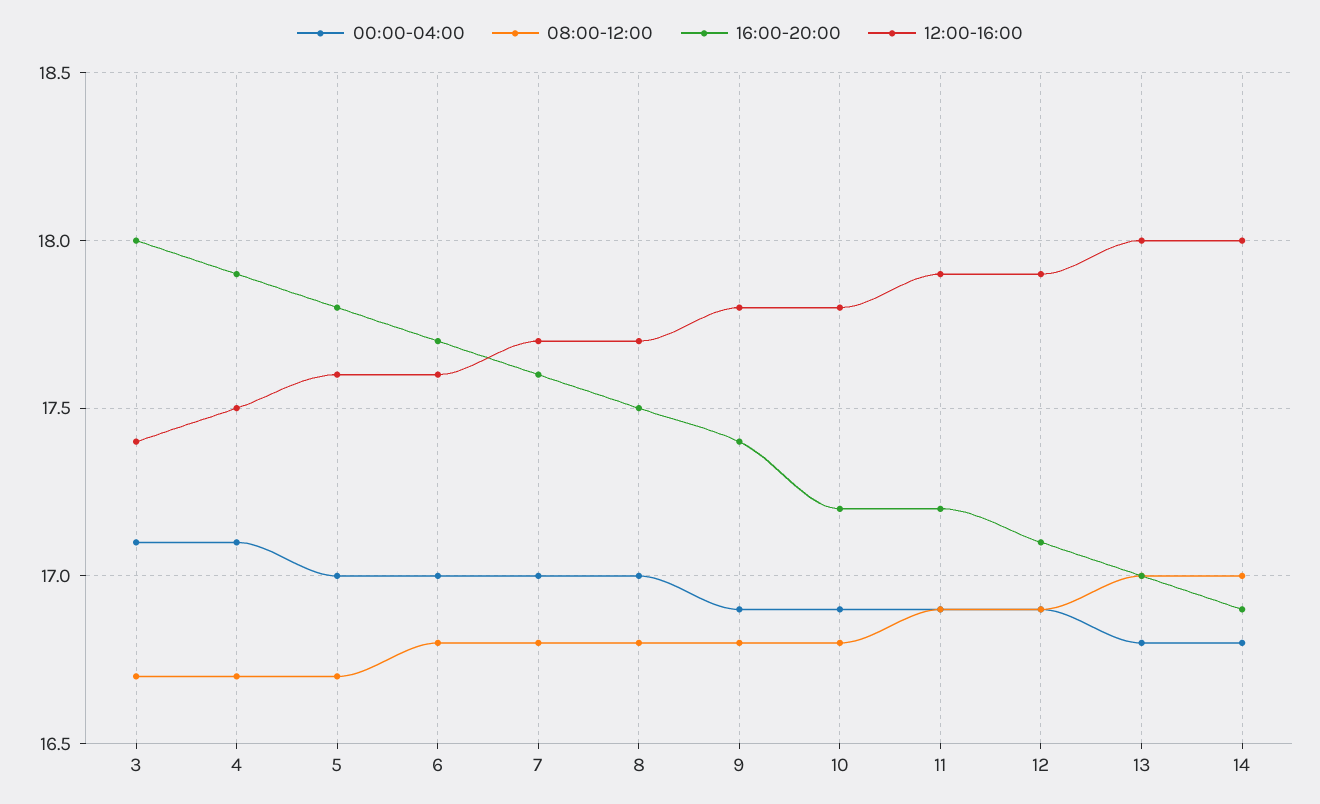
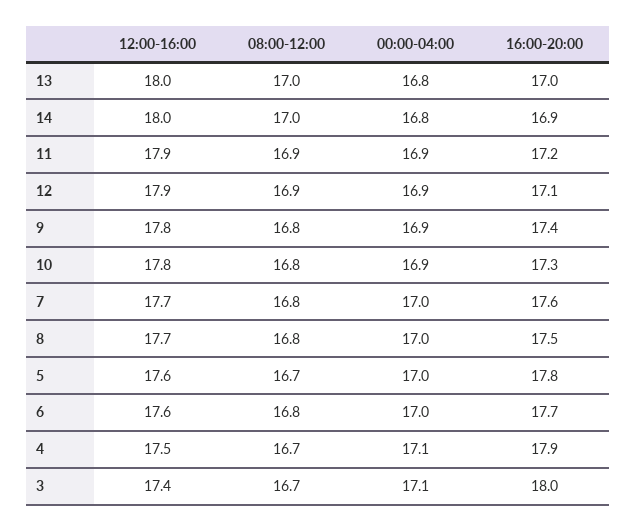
  {
    "00:00-04:00": {
      "3": 17.1,
      "4": 17.1,
      "5": 17,
      "6": 17,
      "7": 17,
      "8": 17,
      "9": 16.9,
      "10": 16.9,
      "11": 16.9,
      "12": 16.9,
      "13": 16.8,
      "14": 16.8
    },
    "08:00-12:00": {
      "3": 16.7,
      "4": 16.7,
      "5": 16.7,
      "6": 16.8,
      "7": 16.8,
      "8": 16.8,
      "9": 16.8,
      "10": 16.8,
      "11": 16.9,
      "12": 16.9,
      "13": 17,
      "14": 17
    },
    "16:00-20:00": {
      "3": 18,
      "4": 17.9,
      "5": 17.8,
      "6": 17.7,
      "7": 17.6,
      "8": 17.5,
      "9": 17.4,
-     "10": 17.2,
+     "10": 17.3,
      "11": 17.2,
      "12": 17.1,
      "13": 17,
      "14": 16.9
    },
    "12:00-16:00": {
      "3": 17.4,
      "4": 17.5,
      "5": 17.6,
      "6": 17.6,
      "7": 17.7,
      "8": 17.7,
      "9": 17.8,
      "10": 17.8,
      "11": 17.9,
      "12": 17.9,
      "13": 18,
      "14": 18
    }
  }

